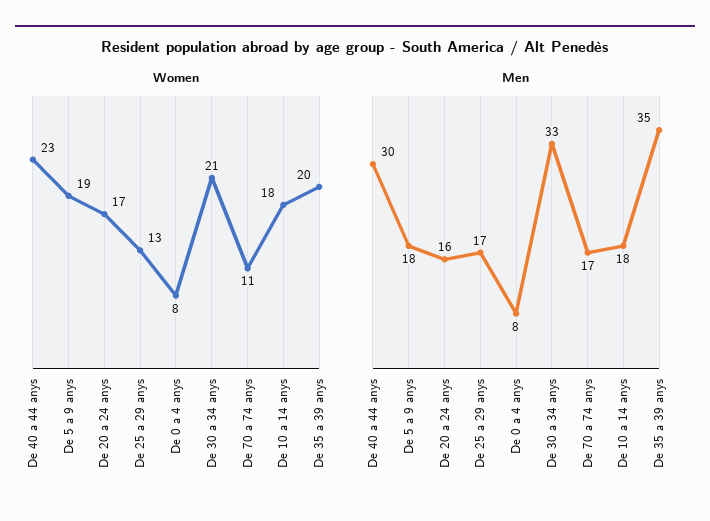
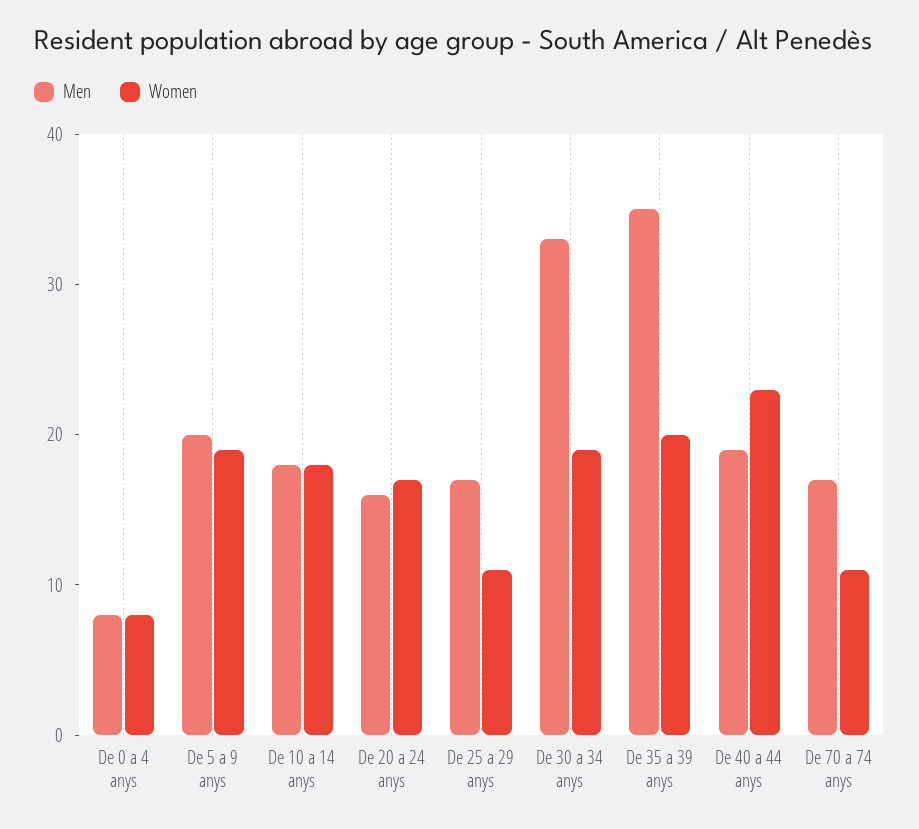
  {
    "Women": {
      "De 40 a 44 anys": 23,
      "De 5 a 9 anys": 19,
      "De 20 a 24 anys": 17,
-     "De 25 a 29 anys": 13,
+     "De 25 a 29 anys": 11,
      "De 0 a 4 anys": 8,
-     "De 30 a 34 anys": 21,
+     "De 30 a 34 anys": 19,
      "De 70 a 74 anys": 11,
      "De 10 a 14 anys": 18,
      "De 35 a 39 anys": 20
    },
    "Men": {
-     "De 40 a 44 anys": 30,
+     "De 40 a 44 anys": 19,
-     "De 5 a 9 anys": 18,
+     "De 5 a 9 anys": 20,
      "De 20 a 24 anys": 16,
      "De 25 a 29 anys": 17,
      "De 0 a 4 anys": 8,
      "De 30 a 34 anys": 33,
      "De 70 a 74 anys": 17,
      "De 10 a 14 anys": 18,
      "De 35 a 39 anys": 35
    }
  }

